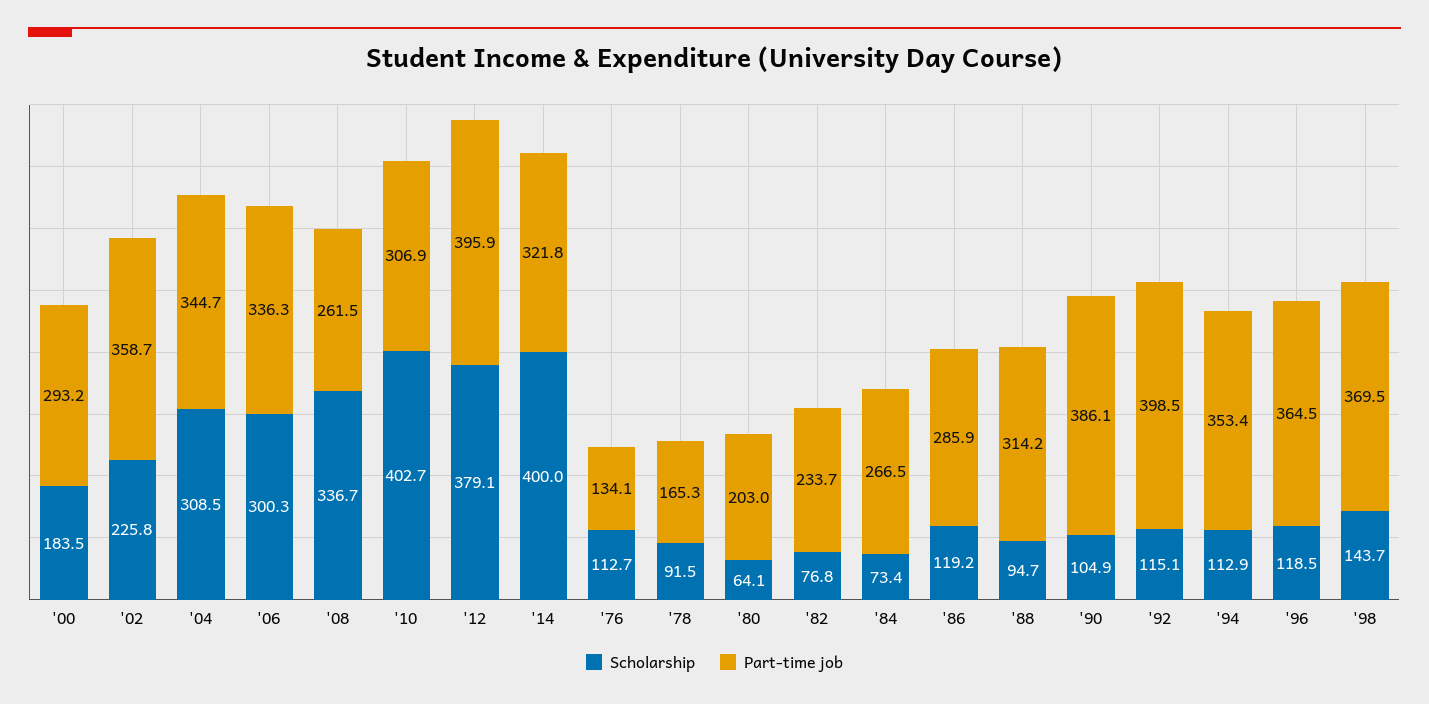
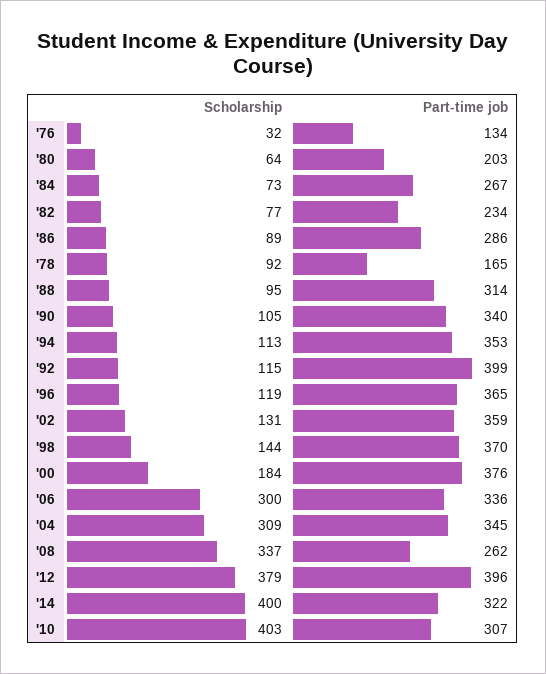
  {
    "Scholarship": {
      "'00": 183.5,
-     "'02": 225.8,
+     "'02": 131,
      "'04": 308.5,
      "'06": 300.3,
      "'08": 336.7,
      "'10": 402.7,
      "'12": 379.1,
      "'14": 400,
-     "'76": 112.7,
+     "'76": 32,
      "'78": 91.5,
      "'80": 64.1,
      "'82": 76.8,
      "'84": 73.4,
-     "'86": 119.2,
+     "'86": 89,
      "'88": 94.7,
      "'90": 104.9,
      "'92": 115.1,
      "'94": 112.9,
      "'96": 118.5,
      "'98": 143.7
    },
    "Part-time job": {
-     "'00": 293.2,
+     "'00": 376,
      "'02": 358.7,
      "'04": 344.7,
      "'06": 336.3,
      "'08": 261.5,
      "'10": 306.9,
      "'12": 395.9,
      "'14": 321.8,
      "'76": 134.1,
      "'78": 165.3,
      "'80": 203,
      "'82": 233.7,
      "'84": 266.5,
      "'86": 285.9,
      "'88": 314.2,
-     "'90": 386.1,
+     "'90": 340,
      "'92": 398.5,
      "'94": 353.4,
      "'96": 364.5,
      "'98": 369.5
    }
  }

